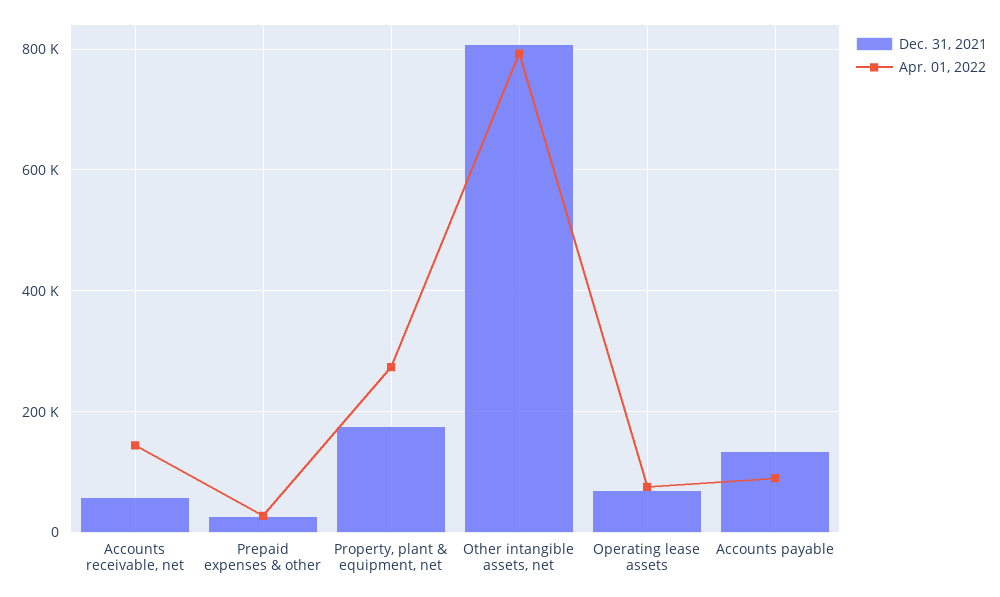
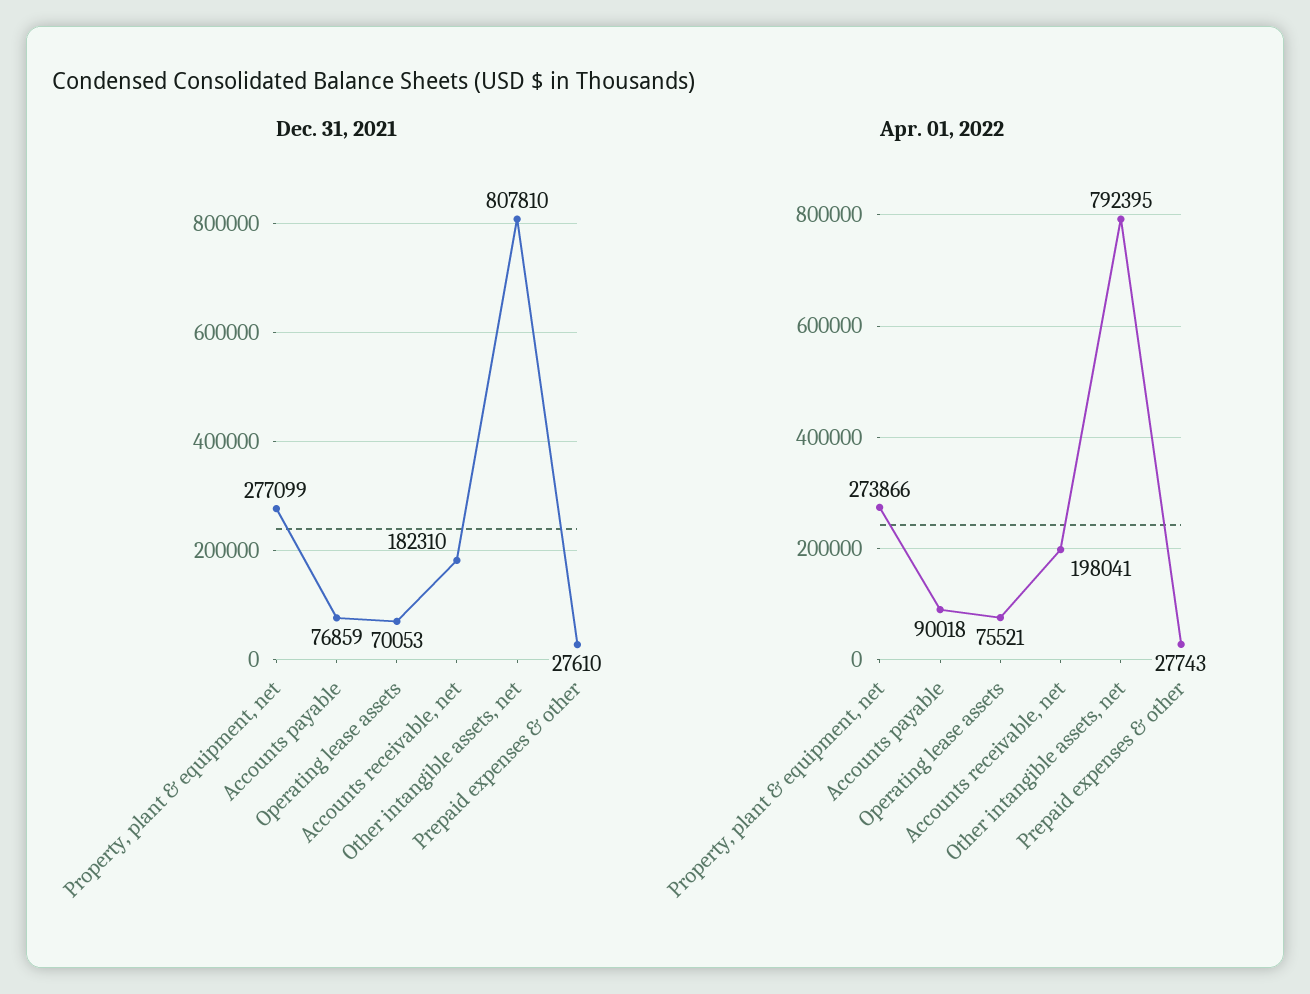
  {
    "Dec. 31, 2021": {
-     "Accounts receivable, net": 60000,
+     "Accounts receivable, net": 182310,
      "Prepaid expenses & other": 27610,
-     "Property, plant & equipment, net": 180000,
+     "Property, plant & equipment, net": 277099,
      "Other intangible assets, net": 807810,
      "Operating lease assets": 70053,
-     "Accounts payable": 140000
+     "Accounts payable": 76859
    },
    "Apr. 01, 2022": {
-     "Accounts receivable, net": 140000,
+     "Accounts receivable, net": 198041,
      "Prepaid expenses & other": 27743,
      "Property, plant & equipment, net": 273866,
      "Other intangible assets, net": 792395,
      "Operating lease assets": 75521,
      "Accounts payable": 90018
    }
  }

